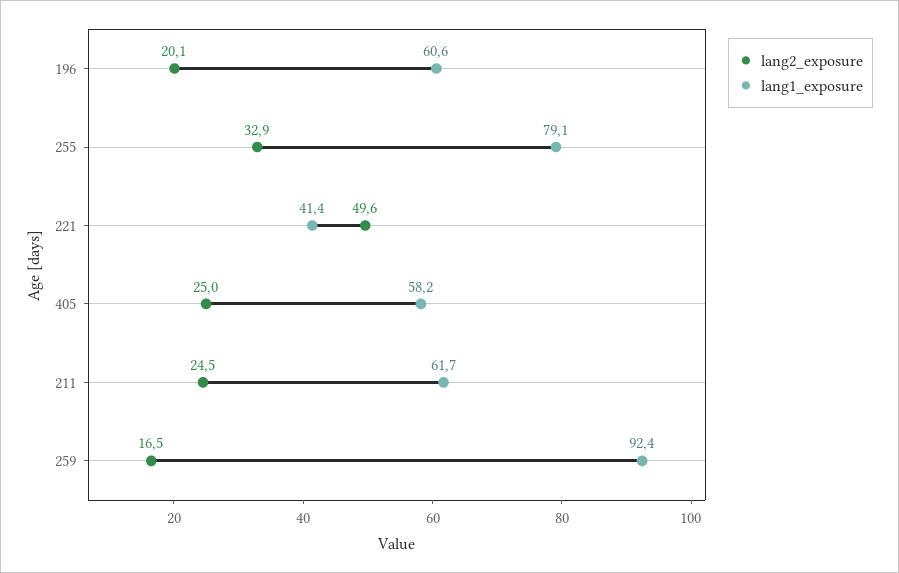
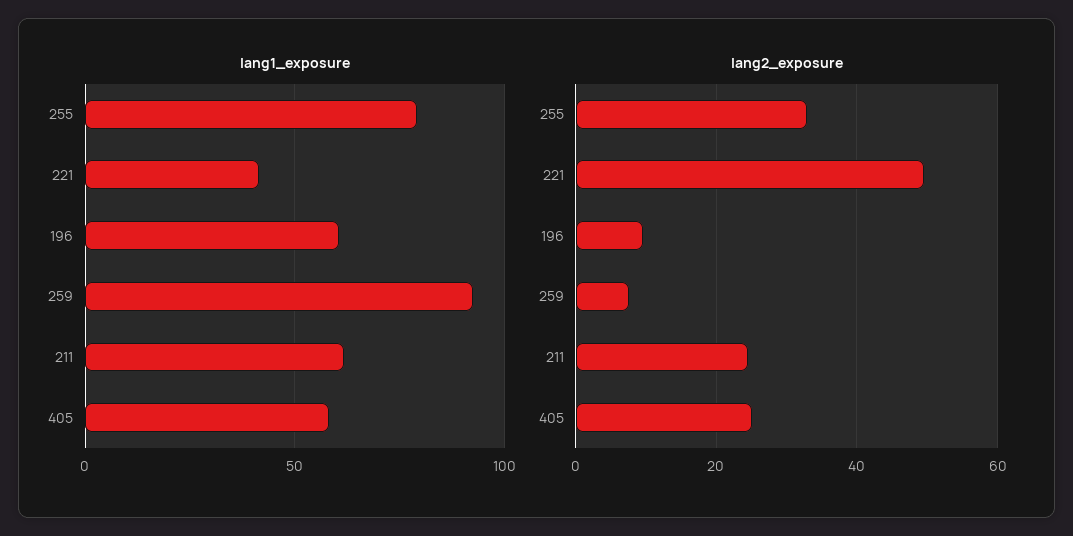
  {
    "lang2_exposure": {
-     "196": 20.1,
+     "196": 10,
      "255": 32.9,
      "221": 49.6,
      "405": 25,
      "211": 24.5,
-     "259": 16.5
+     "259": 8
    },
    "lang1_exposure": {
      "196": 60.6,
      "255": 79.1,
      "221": 41.4,
      "405": 58.2,
      "211": 61.7,
      "259": 92.4
    }
  }

